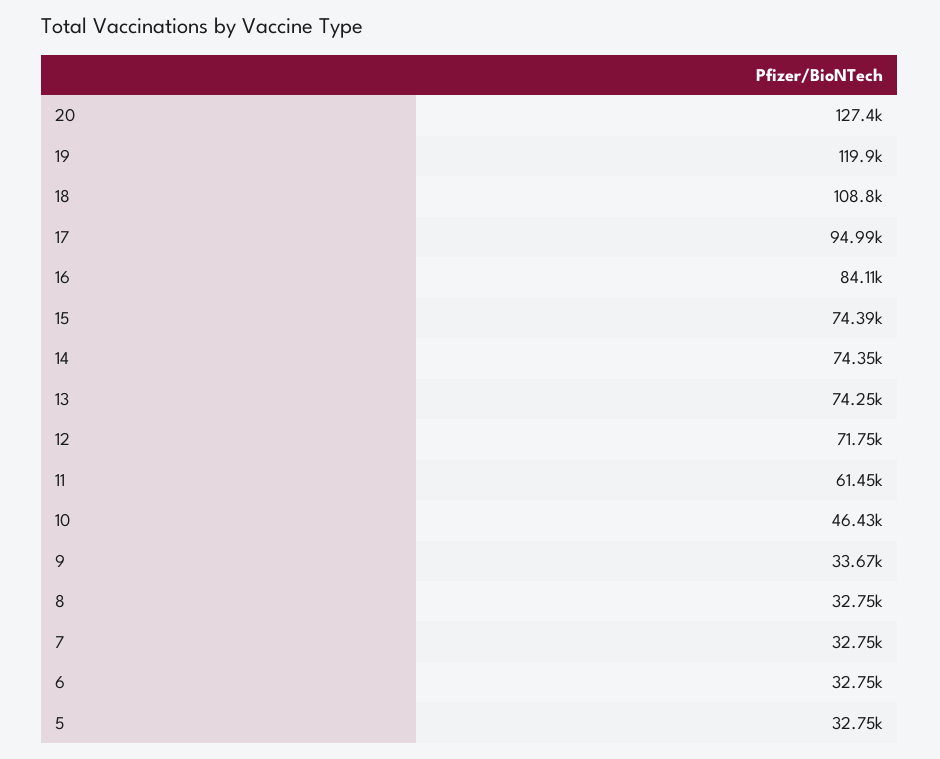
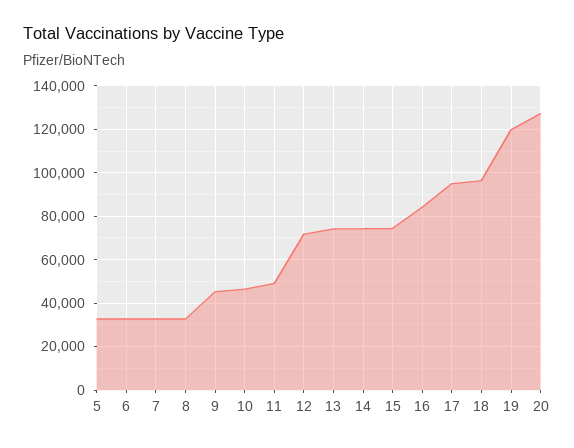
  {
    "20": 127400,
    "19": 119900,
-   "18": 108800,
+   "18": 95000,
    "17": 94990,
    "16": 84110,
    "15": 74390,
    "14": 74350,
    "13": 74250,
    "12": 71750,
-   "11": 61450,
+   "11": 50000,
    "10": 46430,
-   "9": 33670,
+   "9": 45000,
    "8": 32750,
    "7": 32750,
    "6": 32750,
    "5": 32750
  }

